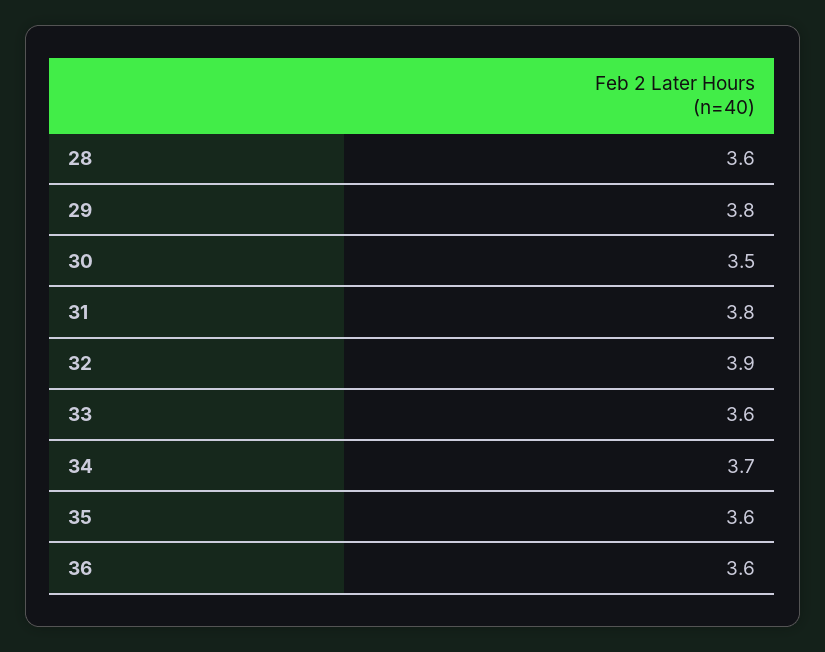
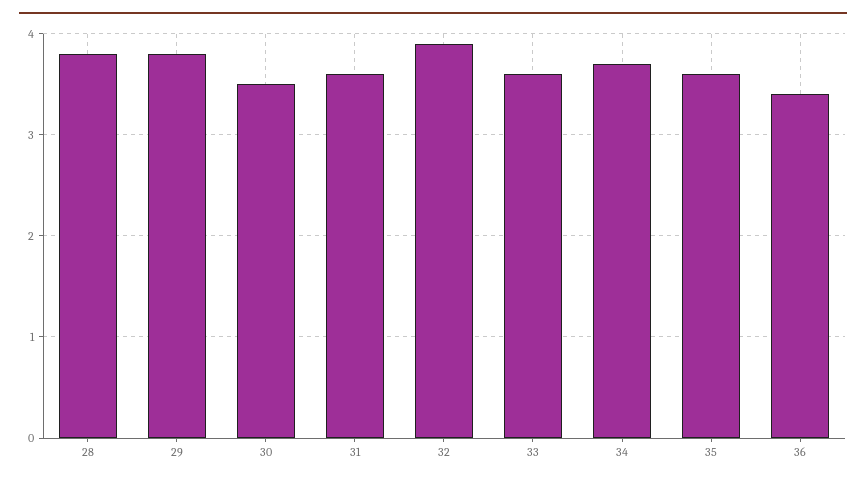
  {
-   "28": 3.6,
+   "28": 3.8,
    "29": 3.8,
    "30": 3.5,
-   "31": 3.8,
+   "31": 3.6,
    "32": 3.9,
    "33": 3.6,
    "34": 3.7,
    "35": 3.6,
-   "36": 3.6
+   "36": 3.4
  }

